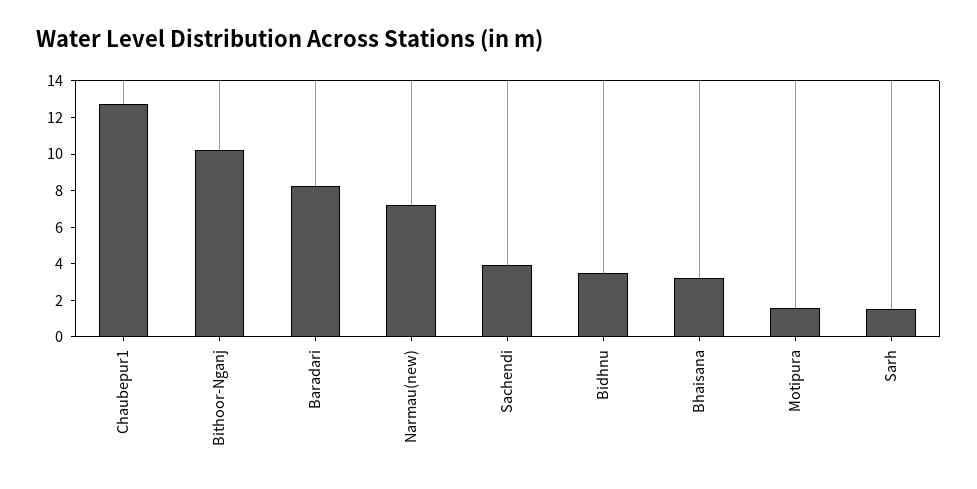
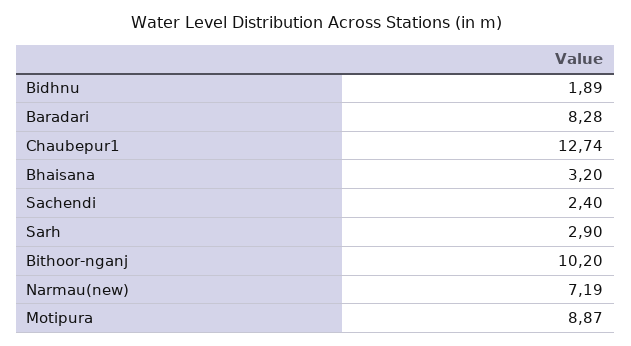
  {
    "Chaubepur1": 12.74,
    "Bithoor-Nganj": 10.2,
    "Baradari": 8.28,
    "Narmau(new)": 7.19,
-   "Sachendi": 4,
+   "Sachendi": 2.4,
-   "Bidhnu": 3.5,
+   "Bidhnu": 1.89,
    "Bhaisana": 3.2,
-   "Motipura": 1.5,
+   "Motipura": 8.87,
-   "Sarh": 1.5
+   "Sarh": 2.9
  }

